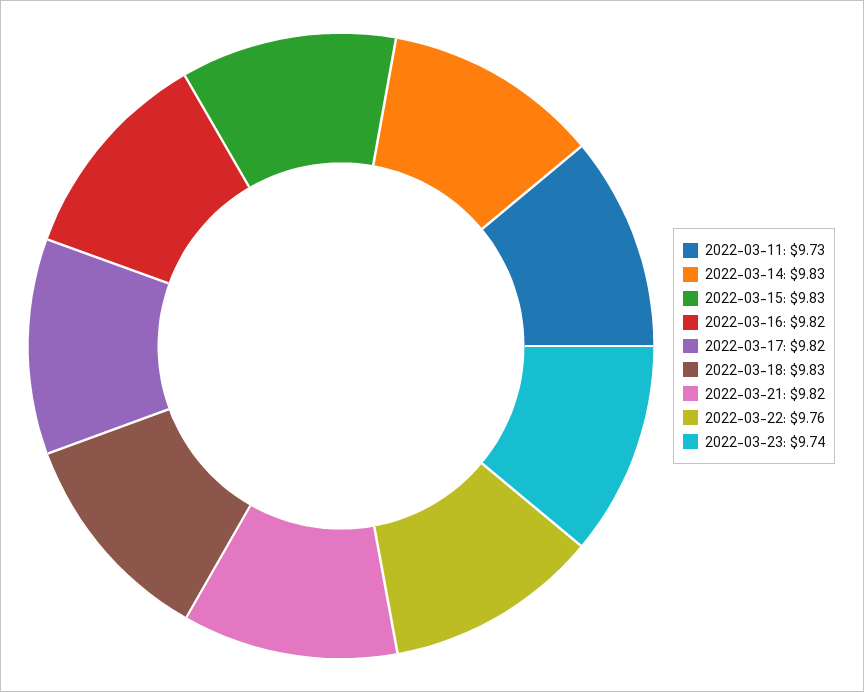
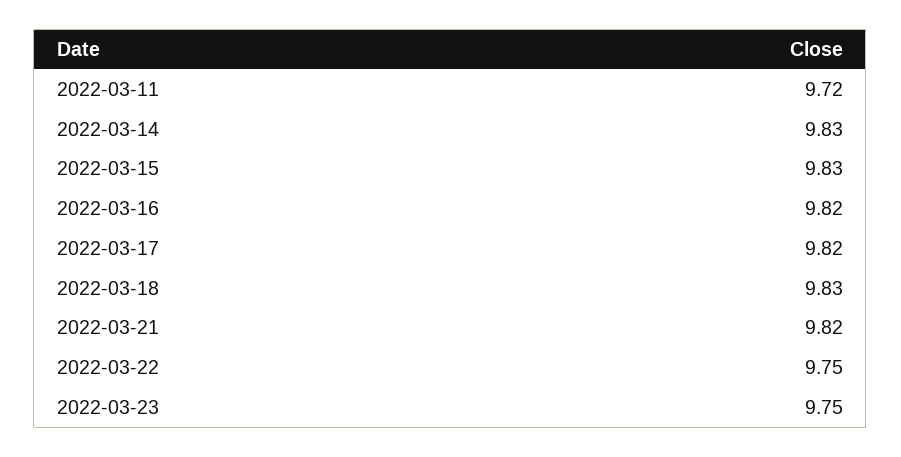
  {
-   "2022-03-11": 9.73,
+   "2022-03-11": 9.72,
    "2022-03-14": 9.83,
    "2022-03-15": 9.83,
    "2022-03-16": 9.82,
    "2022-03-17": 9.82,
    "2022-03-18": 9.83,
    "2022-03-21": 9.82,
-   "2022-03-22": 9.76,
+   "2022-03-22": 9.75,
-   "2022-03-23": 9.74
+   "2022-03-23": 9.75
  }

